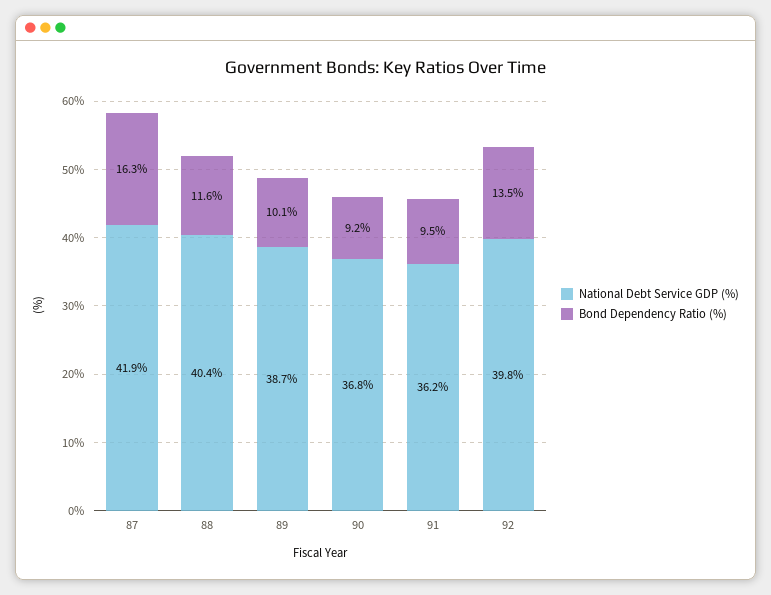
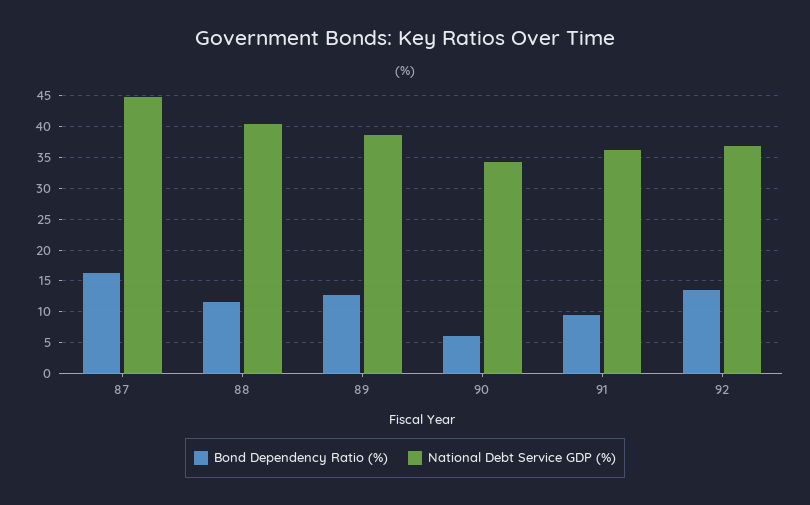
  {
    "National Debt Service GDP (%)": {
-     "87": 41.9,
+     "87": 45,
      "88": 40.4,
      "89": 38.7,
-     "90": 36.8,
+     "90": 34,
      "91": 36.2,
-     "92": 39.8
+     "92": 37
    },
    "Bond Dependency Ratio (%)": {
      "87": 16.3,
      "88": 11.6,
-     "89": 10.1,
+     "89": 13,
-     "90": 9.2,
+     "90": 6,
      "91": 9.5,
      "92": 13.5
    }
  }

